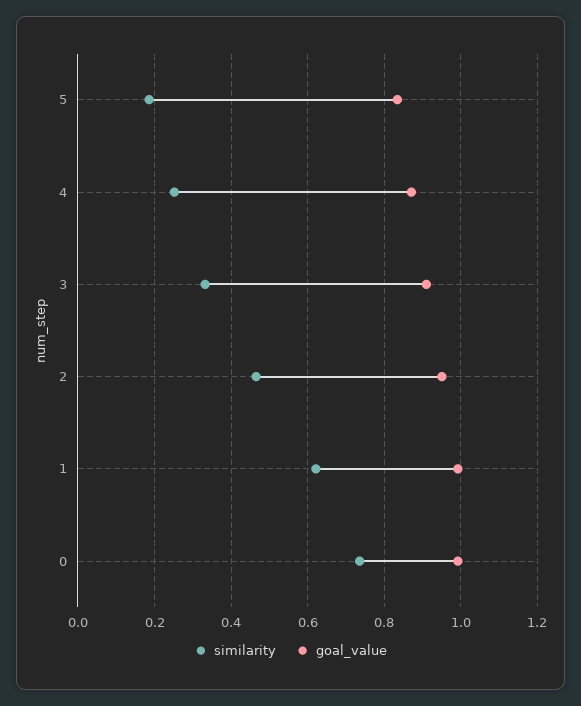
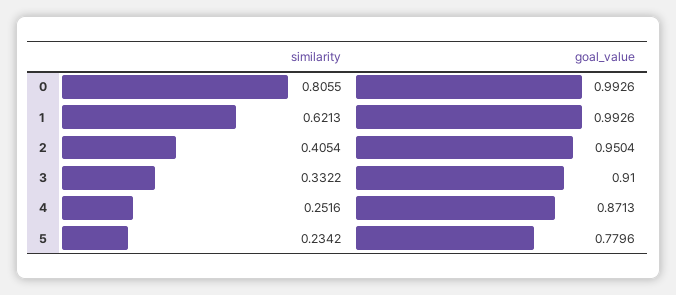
  {
    "similarity": {
-     "5": 0.18,
+     "5": 0.2342,
      "4": 0.2516,
      "3": 0.3322,
-     "2": 0.46,
+     "2": 0.4054,
      "1": 0.6213,
-     "0": 0.74
+     "0": 0.8055
    },
    "goal_value": {
-     "5": 0.84,
+     "5": 0.7796,
      "4": 0.8713,
      "3": 0.91,
      "2": 0.9504,
      "1": 0.9926,
      "0": 0.9926
    }
  }

